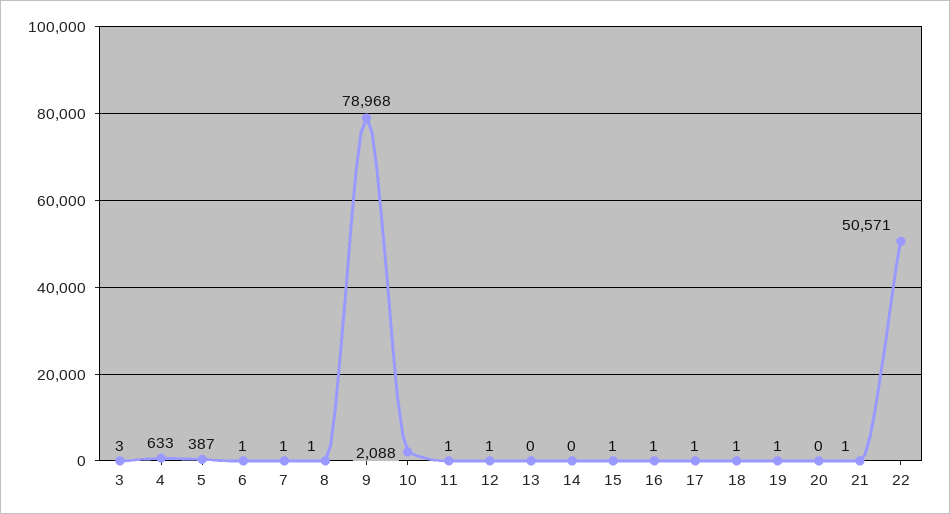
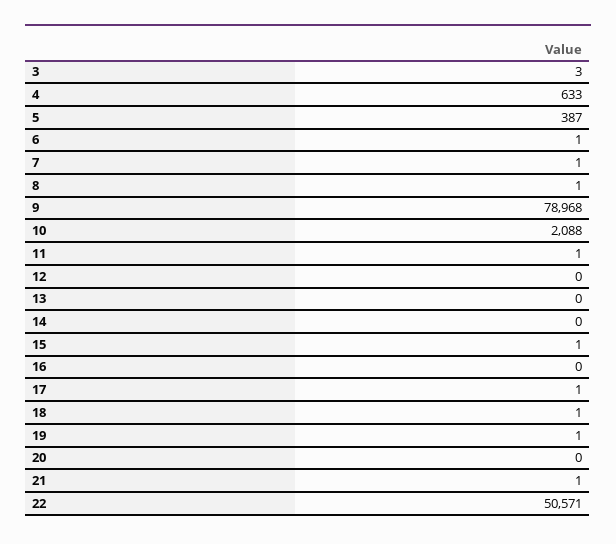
  {
    "3": 3,
    "4": 633,
    "5": 387,
    "6": 1,
    "7": 1,
    "8": 1,
    "9": 78968,
    "10": 2088,
    "11": 1,
-   "12": 1,
+   "12": 0,
    "13": 0,
    "14": 0,
    "15": 1,
-   "16": 1,
+   "16": 0,
    "17": 1,
    "18": 1,
    "19": 1,
    "20": 0,
    "21": 1,
    "22": 50571
  }

